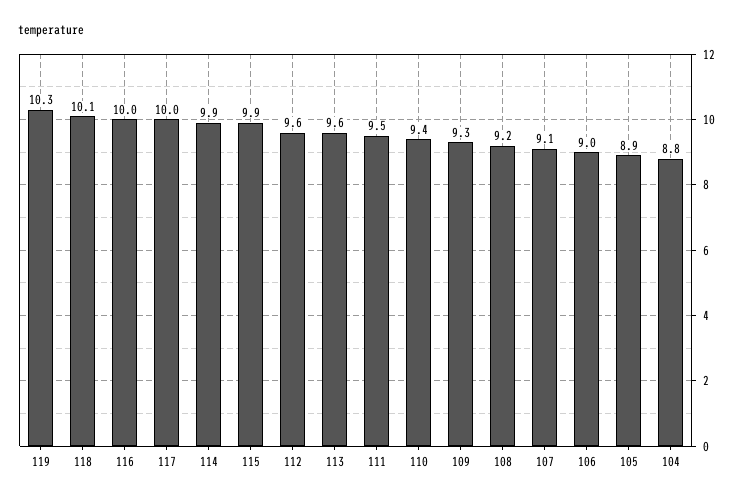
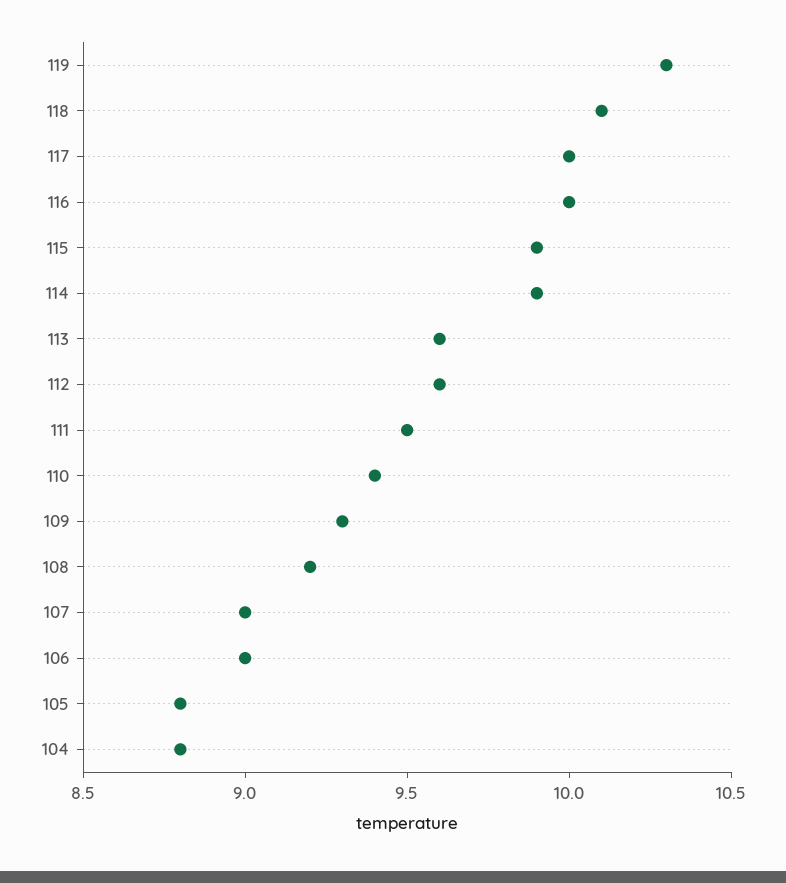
  {
    "119": 10.3,
    "118": 10.1,
    "116": 10,
    "117": 10,
    "114": 9.9,
    "115": 9.9,
    "112": 9.6,
    "113": 9.6,
    "111": 9.5,
    "110": 9.4,
    "109": 9.3,
    "108": 9.2,
-   "107": 9.1,
+   "107": 9,
    "106": 9,
-   "105": 8.9,
+   "105": 8.8,
    "104": 8.8
  }

